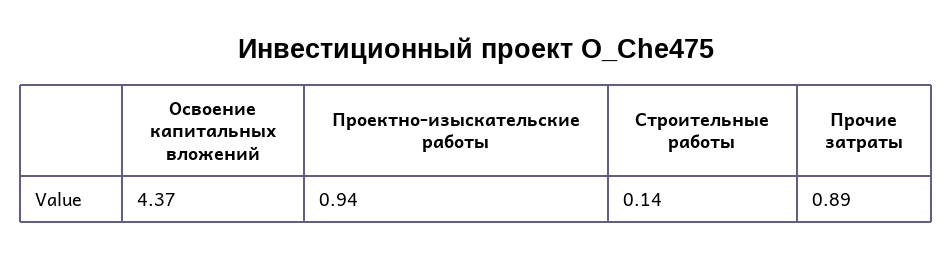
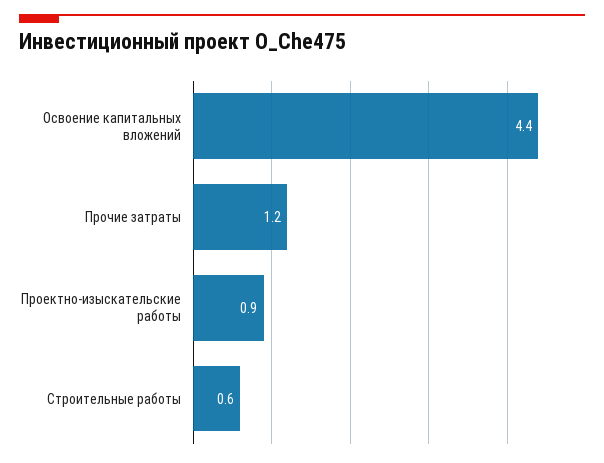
  {
    "Освоение капитальных вложений": 4.37,
    "Проектно-изыскательские работы": 0.94,
-   "Строительные работы": 0.14,
+   "Строительные работы": 0.6,
-   "Прочие затраты": 0.89
+   "Прочие затраты": 1.2
  }

